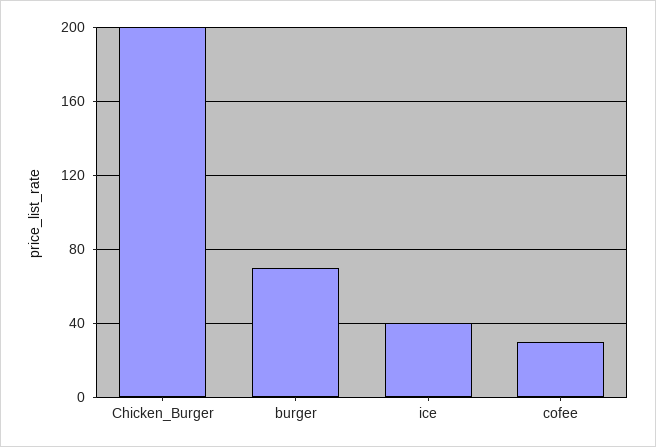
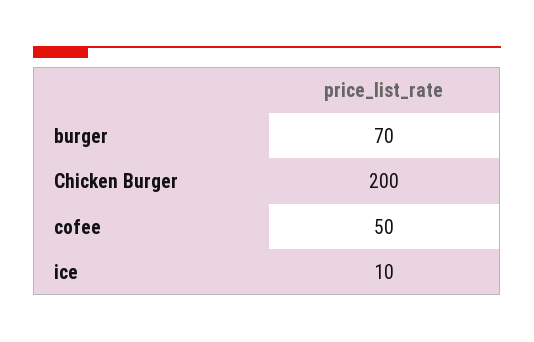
  {
    "Chicken_Burger": 200,
    "burger": 70,
-   "ice": 40,
+   "ice": 10,
-   "cofee": 30
+   "cofee": 50
  }

